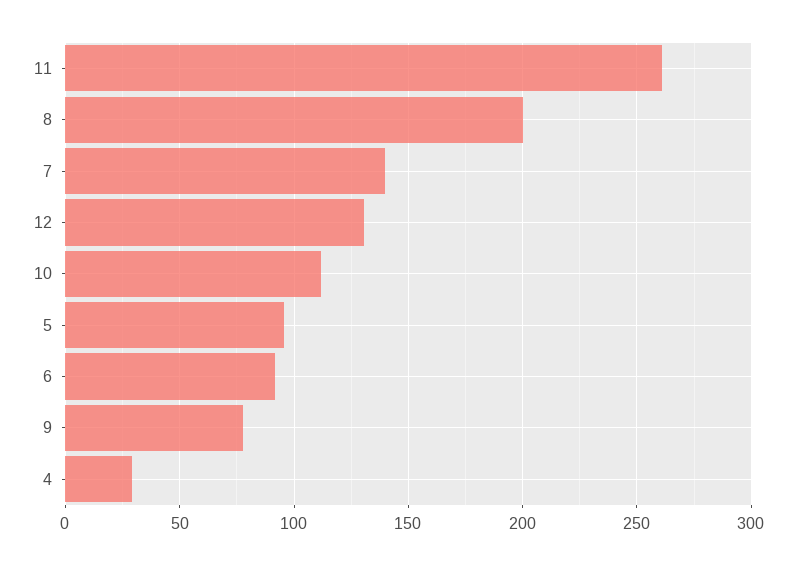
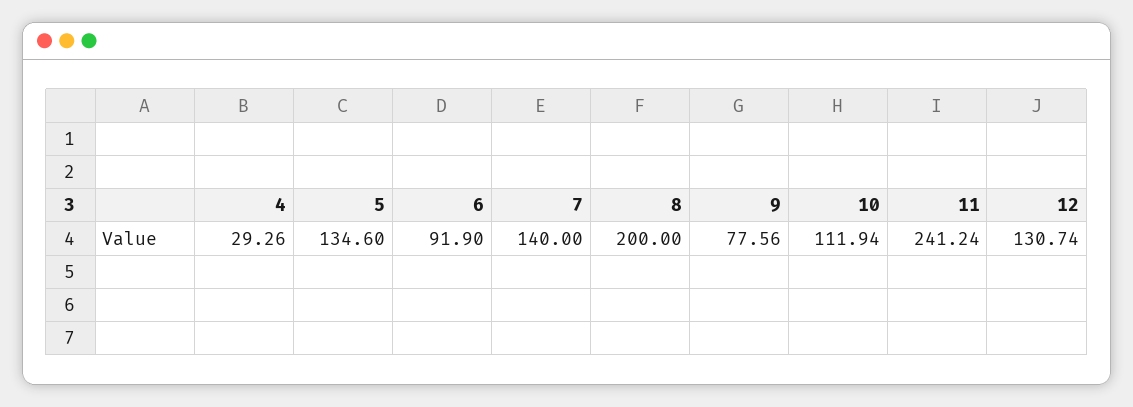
  {
-   "11": 260,
+   "11": 241.24,
    "8": 200,
    "7": 140,
    "12": 130.74,
    "10": 111.94,
-   "5": 95,
+   "5": 134.6,
    "6": 91.9,
    "9": 77.56,
    "4": 29.26
  }

